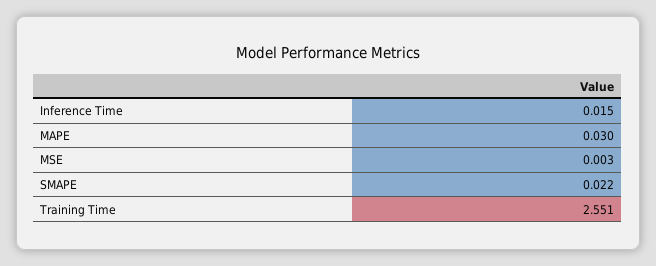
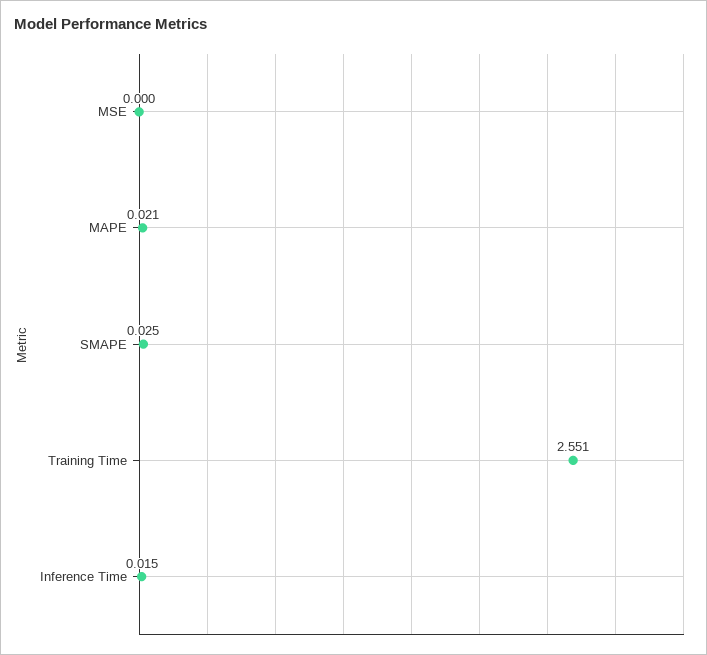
  {
    "Inference Time": 0.015,
-   "MAPE": 0.03,
+   "MAPE": 0.021,
-   "MSE": 0.003,
+   "MSE": 0,
-   "SMAPE": 0.022,
+   "SMAPE": 0.025,
    "Training Time": 2.551
  }

